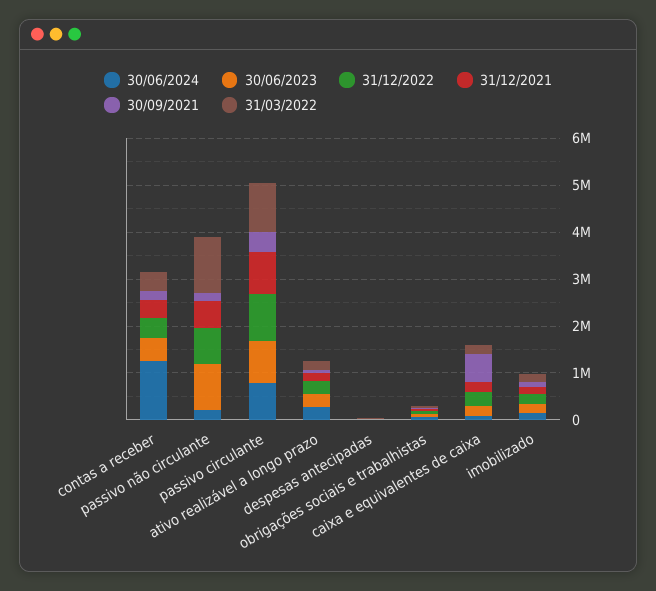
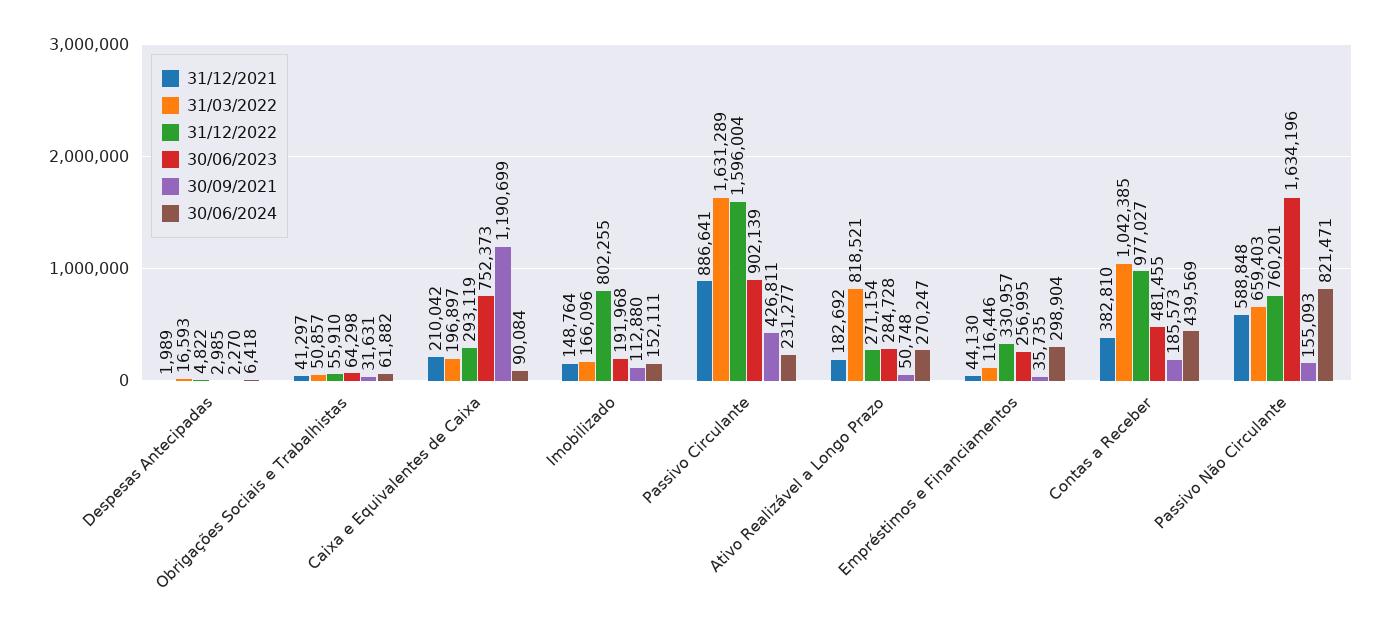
  {
    "30/06/2024": {
-     "contas a receber": 1200000,
+     "contas a receber": 439569,
-     "passivo não circulante": 200000,
+     "passivo não circulante": 821471,
-     "passivo circulante": 800000,
+     "passivo circulante": 231277,
      "ativo realizável a longo prazo": 270247,
      "despesas antecipadas": 6418,
      "obrigações sociais e trabalhistas": 61882,
      "caixa e equivalentes de caixa": 90084,
-     "imobilizado": 152111
+     "imobilizado": 152111,
+     "Empréstimos e Financiamentos": 298904
    },
    "30/06/2023": {
      "contas a receber": 481455,
-     "passivo não circulante": 1000000,
+     "passivo não circulante": 1634196,
      "passivo circulante": 902139,
      "ativo realizável a longo prazo": 284728,
      "despesas antecipadas": 2985,
      "obrigações sociais e trabalhistas": 64298,
-     "caixa e equivalentes de caixa": 200000,
+     "caixa e equivalentes de caixa": 752373,
-     "imobilizado": 191968
+     "imobilizado": 191968,
+     "Empréstimos e Financiamentos": 256995
    },
    "31/12/2022": {
-     "contas a receber": 400000,
+     "contas a receber": 977027,
      "passivo não circulante": 760201,
-     "passivo circulante": 1000000,
+     "passivo circulante": 1596004,
      "ativo realizável a longo prazo": 271154,
      "despesas antecipadas": 4822,
      "obrigações sociais e trabalhistas": 55910,
      "caixa e equivalentes de caixa": 293119,
-     "imobilizado": 200000
+     "imobilizado": 802255,
+     "Empréstimos e Financiamentos": 330957
    },
    "31/12/2021": {
      "contas a receber": 382810,
      "passivo não circulante": 588848,
      "passivo circulante": 886641,
      "ativo realizável a longo prazo": 182692,
      "despesas antecipadas": 1989,
      "obrigações sociais e trabalhistas": 41297,
      "caixa e equivalentes de caixa": 210042,
-     "imobilizado": 148764
+     "imobilizado": 148764,
+     "Empréstimos e Financiamentos": 44130
    },
    "30/09/2021": {
      "contas a receber": 185573,
      "passivo não circulante": 155093,
      "passivo circulante": 426811,
      "ativo realizável a longo prazo": 50748,
      "despesas antecipadas": 2270,
      "obrigações sociais e trabalhistas": 31631,
-     "caixa e equivalentes de caixa": 600000,
+     "caixa e equivalentes de caixa": 1190699,
-     "imobilizado": 112880
+     "imobilizado": 112880,
+     "Empréstimos e Financiamentos": 35735
    },
    "31/03/2022": {
-     "contas a receber": 400000,
+     "contas a receber": 1042385,
-     "passivo não circulante": 1200000,
+     "passivo não circulante": 659403,
-     "passivo circulante": 1000000,
+     "passivo circulante": 1631289,
-     "ativo realizável a longo prazo": 200000,
+     "ativo realizável a longo prazo": 818521,
      "despesas antecipadas": 16593,
      "obrigações sociais e trabalhistas": 50857,
      "caixa e equivalentes de caixa": 196897,
-     "imobilizado": 166096
+     "imobilizado": 166096,
+     "Empréstimos e Financiamentos": 116446
    }
  }

